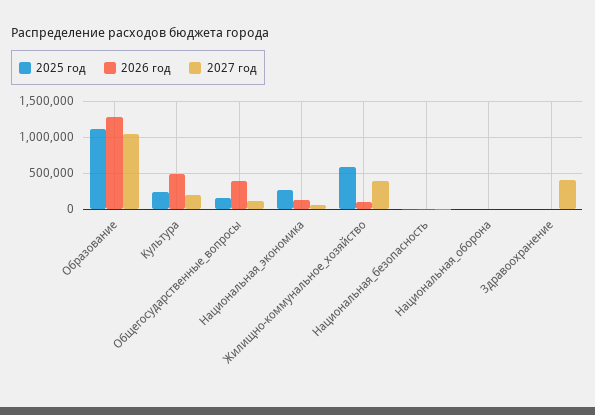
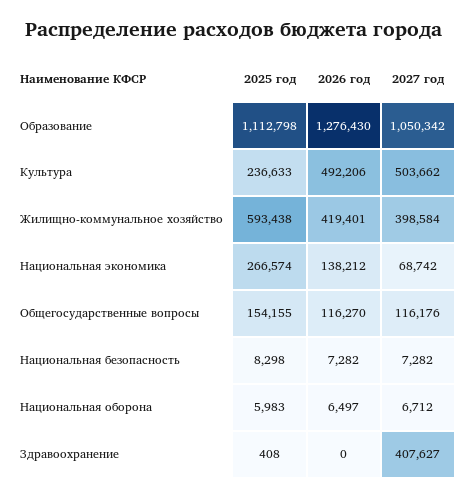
  {
    "2025 год": {
      "Образование": 1112798,
      "Культура": 236633,
      "Общегосударственные_вопросы": 154155,
      "Национальная_экономика": 266574,
      "Жилищно-коммунальное_хозяйство": 593438,
      "Национальная_безопасность": 8298,
      "Национальная_оборона": 5983,
      "Здравоохранение": 408
    },
    "2026 год": {
      "Образование": 1276430,
      "Культура": 492206,
-     "Общегосударственные_вопросы": 400000,
+     "Общегосударственные_вопросы": 116270,
      "Национальная_экономика": 138212,
-     "Жилищно-коммунальное_хозяйство": 100000,
+     "Жилищно-коммунальное_хозяйство": 419401,
      "Национальная_безопасность": 7282,
      "Национальная_оборона": 6497,
      "Здравоохранение": 0
    },
    "2027 год": {
      "Образование": 1050342,
-     "Культура": 200000,
+     "Культура": 503662,
      "Общегосударственные_вопросы": 116176,
      "Национальная_экономика": 68742,
      "Жилищно-коммунальное_хозяйство": 398584,
      "Национальная_безопасность": 7282,
      "Национальная_оборона": 6712,
      "Здравоохранение": 407627
    }
  }

